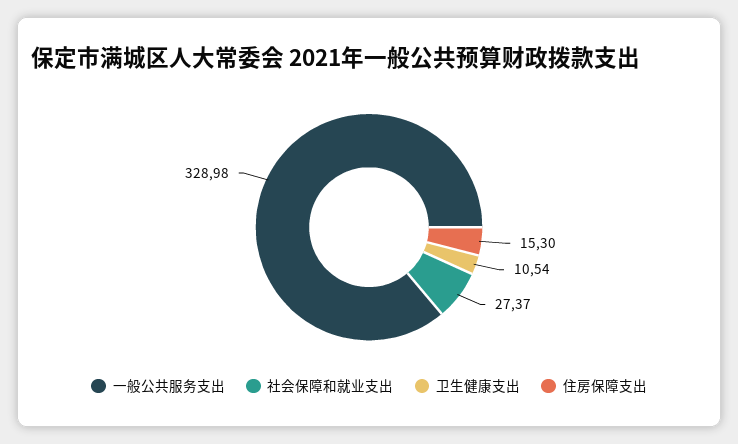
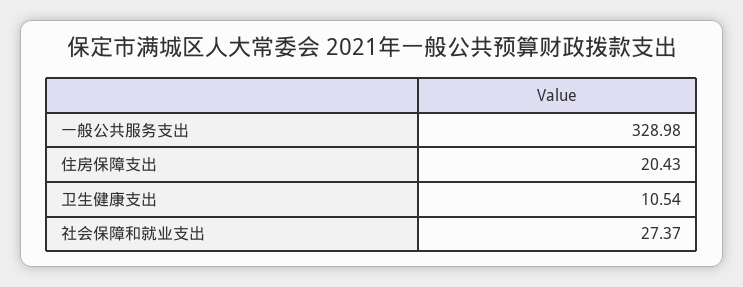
  {
    "一般公共服务支出": 328.98,
    "社会保障和就业支出": 27.37,
    "卫生健康支出": 10.54,
-   "住房保障支出": 15.3
+   "住房保障支出": 20.43
  }

